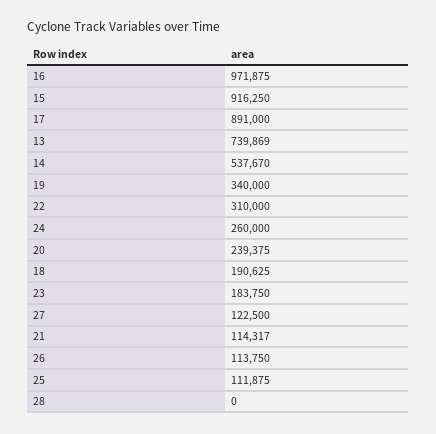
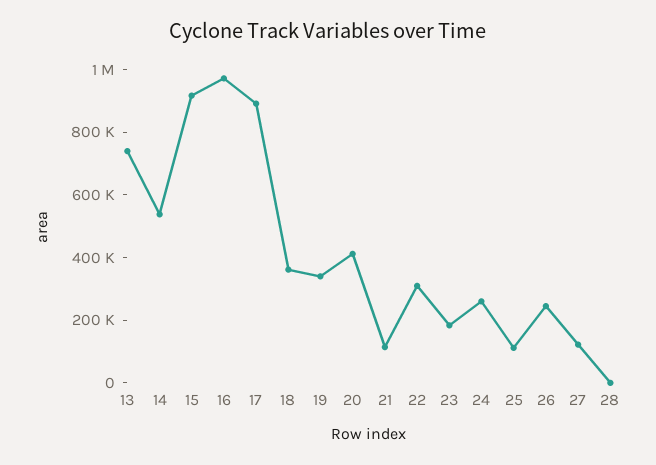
  {
    "16": 971875,
    "15": 916250,
    "17": 891000,
    "13": 739869,
    "14": 537670,
    "19": 340000,
    "22": 310000,
    "24": 260000,
-   "20": 239375,
+   "20": 400000,
-   "18": 190625,
+   "18": 350000,
    "23": 183750,
    "27": 122500,
    "21": 114317,
-   "26": 113750,
+   "26": 250000,
    "25": 111875,
    "28": 0
  }

